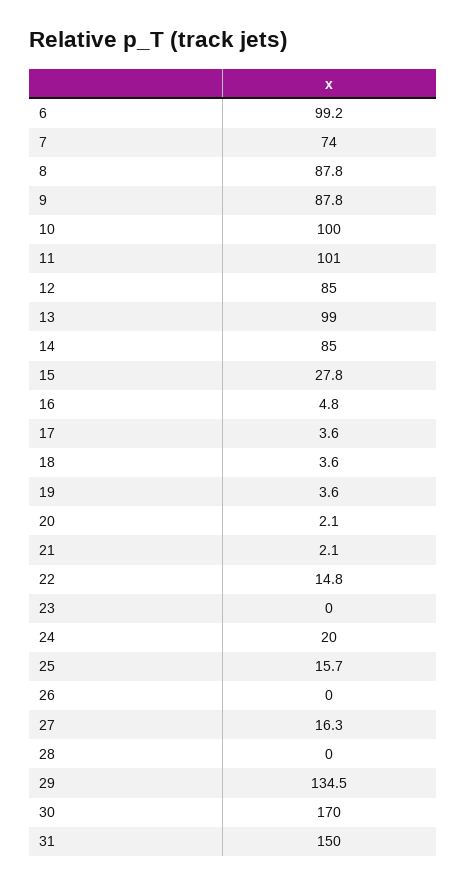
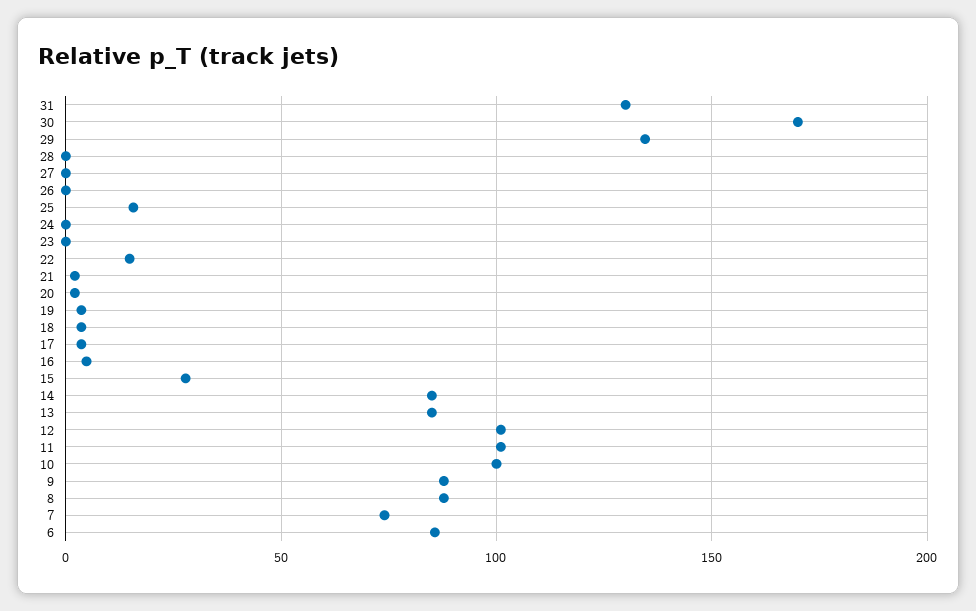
  {
-   "6": 99.2,
+   "6": 85,
    "7": 74,
    "8": 87.8,
    "9": 87.8,
    "10": 100,
    "11": 101,
-   "12": 85,
+   "12": 100,
-   "13": 99,
+   "13": 85,
    "14": 85,
    "15": 27.8,
    "16": 4.8,
    "17": 3.6,
    "18": 3.6,
    "19": 3.6,
    "20": 2.1,
    "21": 2.1,
    "22": 14.8,
    "23": 0,
-   "24": 20,
+   "24": 0,
    "25": 15.7,
    "26": 0,
-   "27": 16.3,
+   "27": 0,
    "28": 0,
    "29": 134.5,
    "30": 170,
-   "31": 150
+   "31": 130
  }

